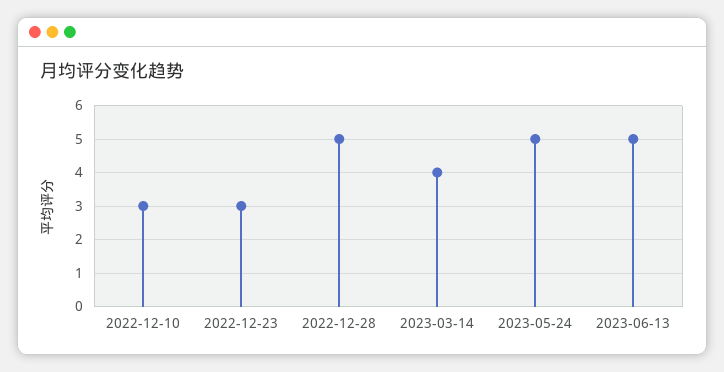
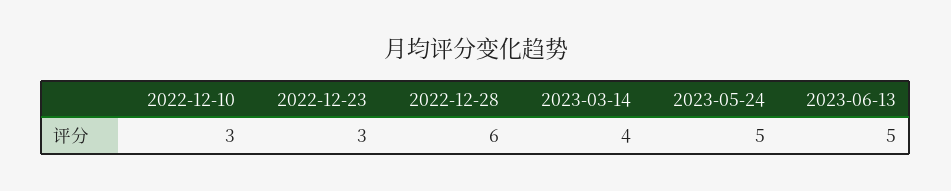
  {
    "2022-12-10": 3,
    "2022-12-23": 3,
-   "2022-12-28": 5,
+   "2022-12-28": 6,
    "2023-03-14": 4,
    "2023-05-24": 5,
    "2023-06-13": 5
  }

